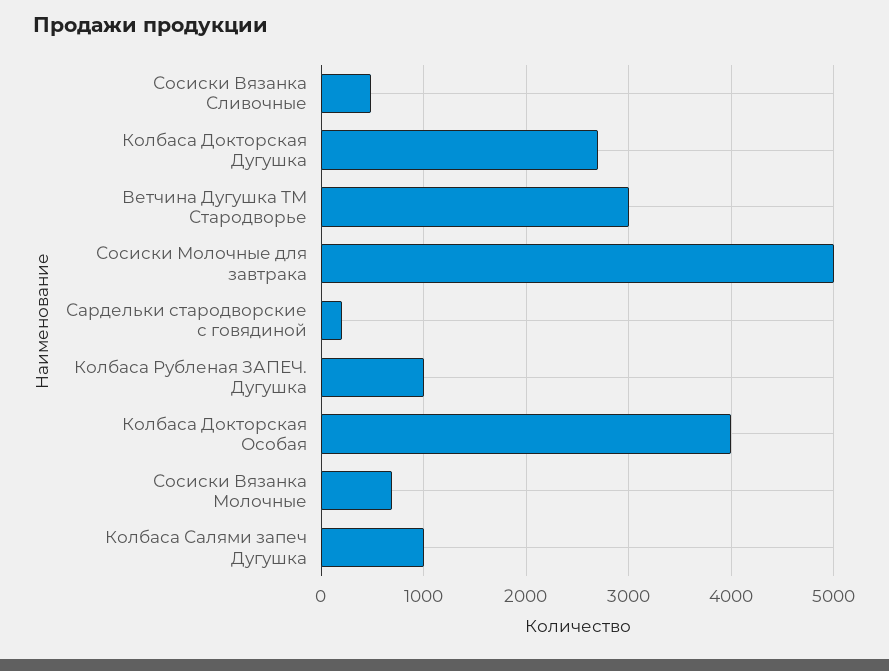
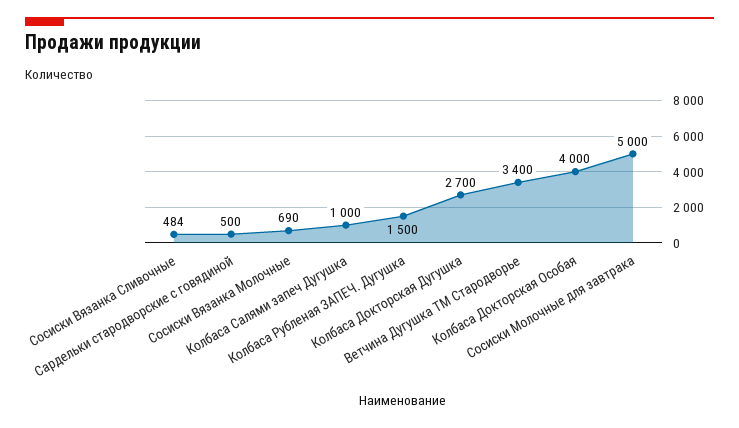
  {
    "Сосиски Вязанка Сливочные": 484,
    "Колбаса Докторская Дугушка": 2700,
-   "Ветчина Дугушка ТМ Стародворье": 3000,
+   "Ветчина Дугушка ТМ Стародворье": 3400,
    "Сосиски Молочные для завтрака": 5000,
-   "Сардельки стародворские с говядиной": 200,
+   "Сардельки стародворские с говядиной": 500,
-   "Колбаса Рубленая ЗАПЕЧ. Дугушка": 1000,
+   "Колбаса Рубленая ЗАПЕЧ. Дугушка": 1500,
    "Колбаса Докторская Особая": 4000,
    "Сосиски Вязанка Молочные": 690,
    "Колбаса Салями запеч Дугушка": 1000
  }

